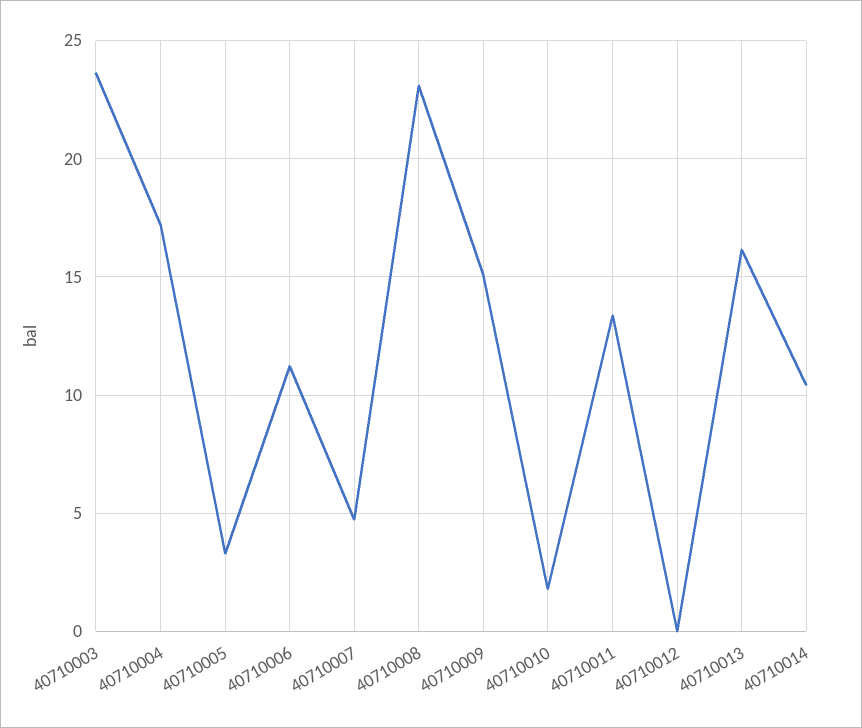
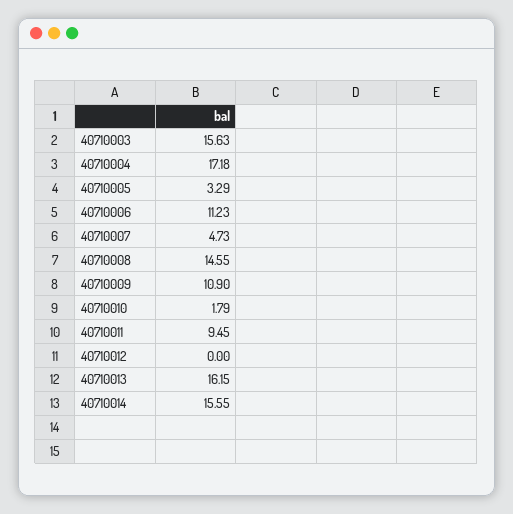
  {
-   "40710003": 23.5,
+   "40710003": 15.63,
    "40710004": 17.18,
    "40710005": 3.29,
    "40710006": 11.23,
    "40710007": 4.73,
-   "40710008": 23,
+   "40710008": 14.55,
-   "40710009": 15,
+   "40710009": 10.9,
    "40710010": 1.79,
-   "40710011": 13.5,
+   "40710011": 9.45,
    "40710012": 0,
    "40710013": 16.15,
-   "40710014": 10.5
+   "40710014": 15.55
  }

